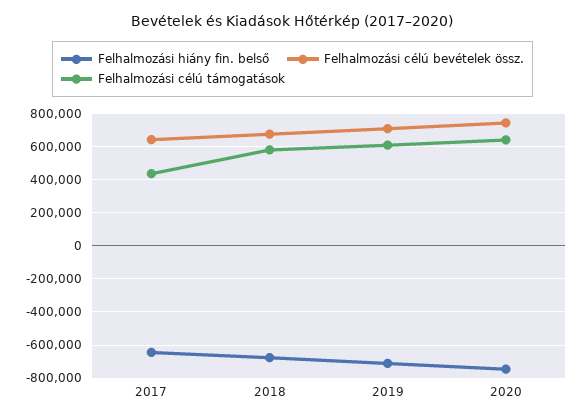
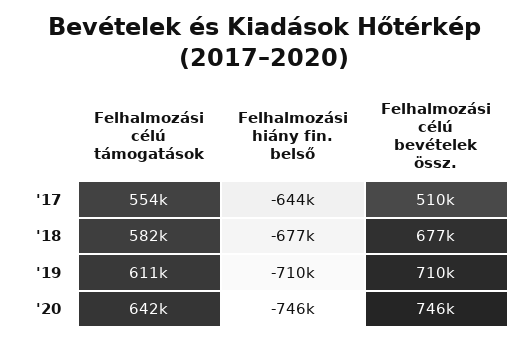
  {
    "Felhalmozási hiány fin. belső": {
      "2017": -644000,
      "2018": -677000,
      "2019": -710000,
      "2020": -746000
    },
    "Felhalmozási célú bevételek össz.": {
-     "2017": 650000,
+     "2017": 510000,
      "2018": 677000,
      "2019": 710000,
      "2020": 746000
    },
    "Felhalmozási célú támogatások": {
-     "2017": 450000,
+     "2017": 554000,
      "2018": 582000,
      "2019": 611000,
      "2020": 642000
    }
  }

